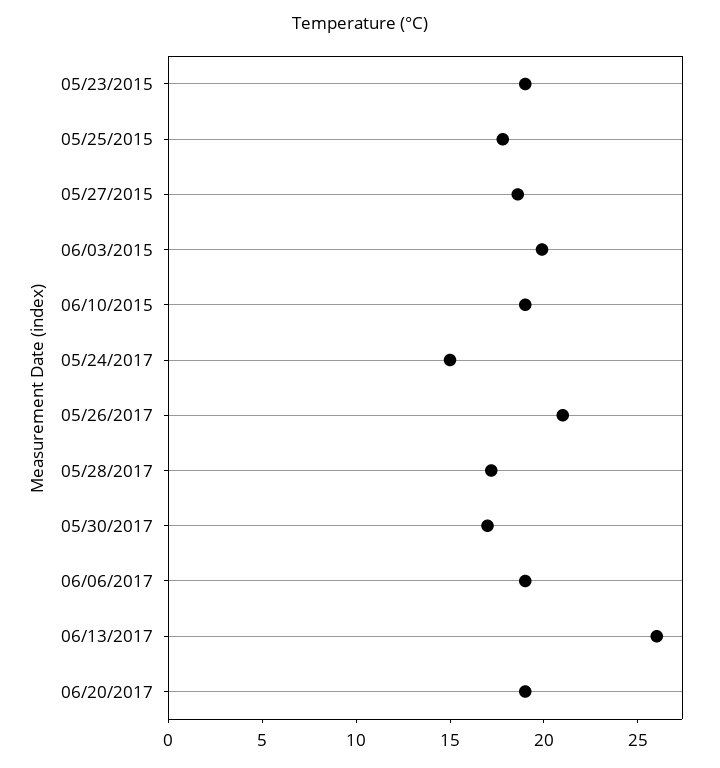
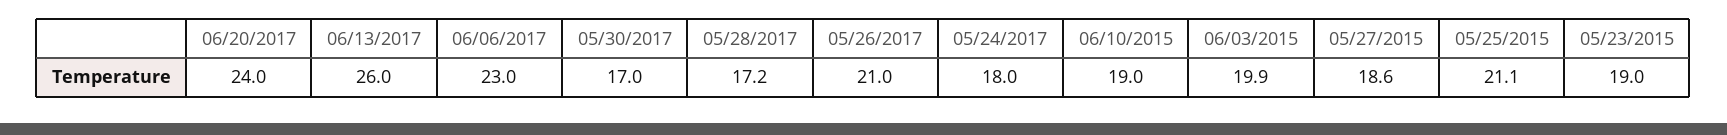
  {
    "05/23/2015": 19,
-   "05/25/2015": 18,
+   "05/25/2015": 21.1,
    "05/27/2015": 18.6,
    "06/03/2015": 19.9,
    "06/10/2015": 19,
-   "05/24/2017": 15,
+   "05/24/2017": 18,
    "05/26/2017": 21,
    "05/28/2017": 17.2,
    "05/30/2017": 17,
-   "06/06/2017": 19,
+   "06/06/2017": 23,
    "06/13/2017": 26,
-   "06/20/2017": 19
+   "06/20/2017": 24
  }

